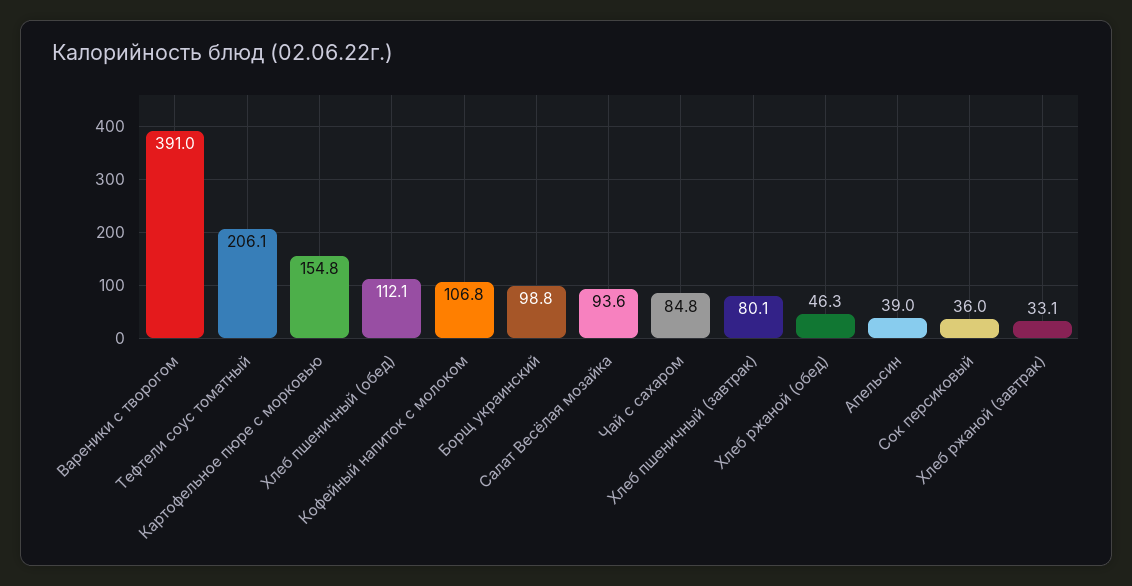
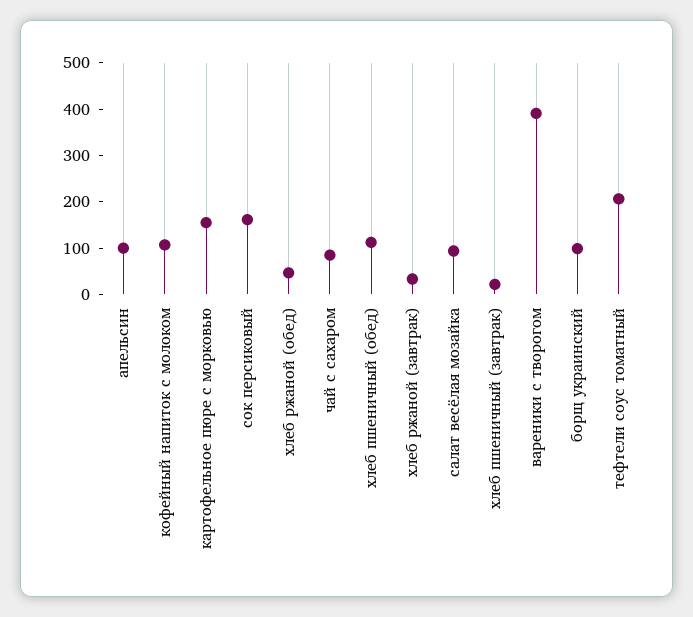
  {
    "Вареники с творогом": 391,
    "Тефтели соус томатный": 206.1,
    "Картофельное пюре с морковью": 154.8,
    "Хлеб пшеничный (обед)": 112.1,
    "Кофейный напиток с молоком": 106.8,
    "Борщ украинский": 98.8,
    "Салат Весёлая мозайка": 93.6,
    "Чай с сахаром": 84.8,
-   "Хлеб пшеничный (завтрак)": 80.1,
+   "Хлеб пшеничный (завтрак)": 20,
    "Хлеб ржаной (обед)": 46.3,
-   "Апельсин": 39,
+   "Апельсин": 100,
-   "Сок персиковый": 36,
+   "Сок персиковый": 160,
    "Хлеб ржаной (завтрак)": 33.1
  }

